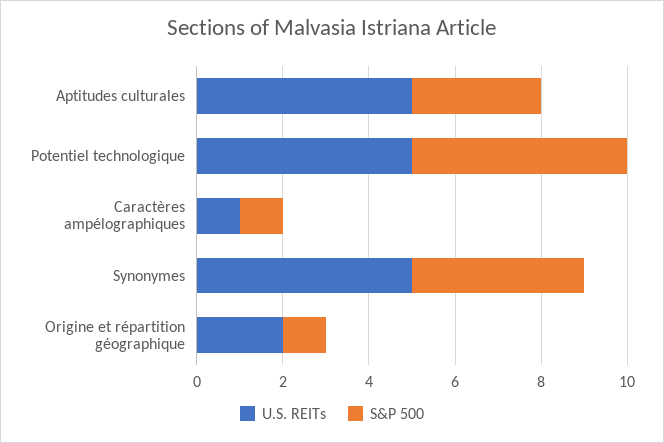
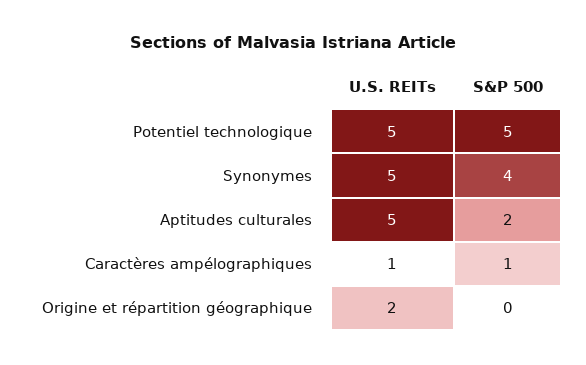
  {
    "U.S. REITs": {
      "Aptitudes culturales": 5,
      "Potentiel technologique": 5,
      "Caractères ampélographiques": 1,
      "Synonymes": 5,
      "Origine et répartition géographique": 2
    },
    "S&P 500": {
-     "Aptitudes culturales": 3,
+     "Aptitudes culturales": 2,
      "Potentiel technologique": 5,
      "Caractères ampélographiques": 1,
      "Synonymes": 4,
-     "Origine et répartition géographique": 1
+     "Origine et répartition géographique": 0
    }
  }

